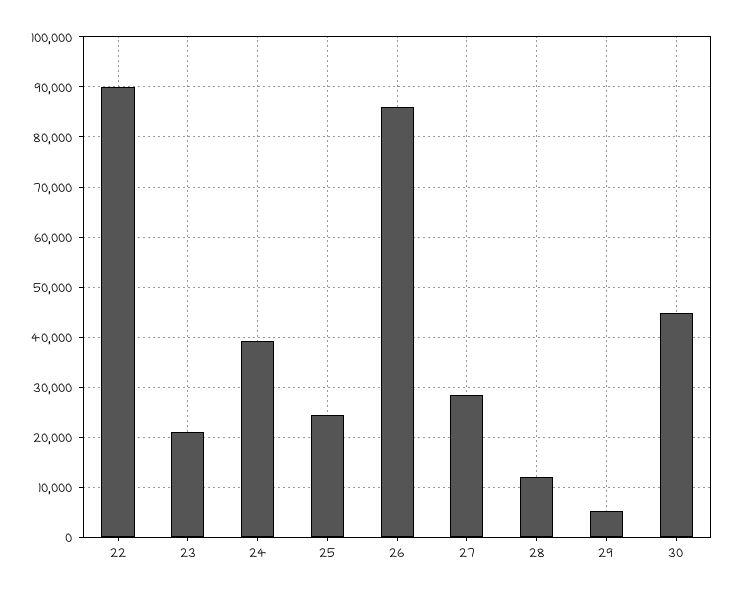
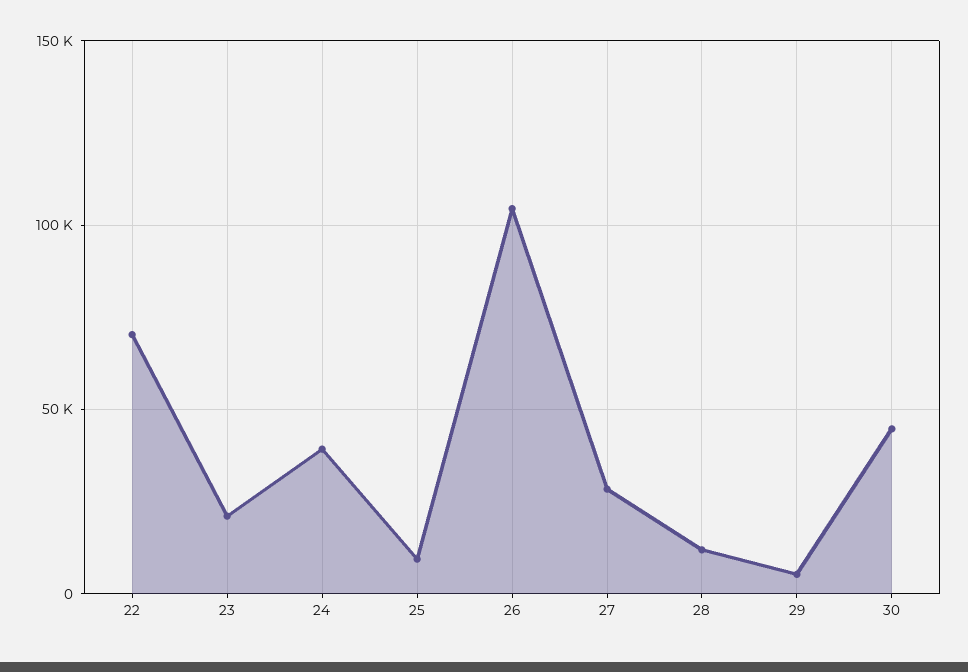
  {
-   "22": 90000,
+   "22": 70000,
    "23": 22000,
    "24": 40000,
-   "25": 24000,
+   "25": 10000,
-   "26": 86000,
+   "26": 105000,
    "27": 28000,
    "28": 12000,
    "29": 6000,
    "30": 44000
  }

